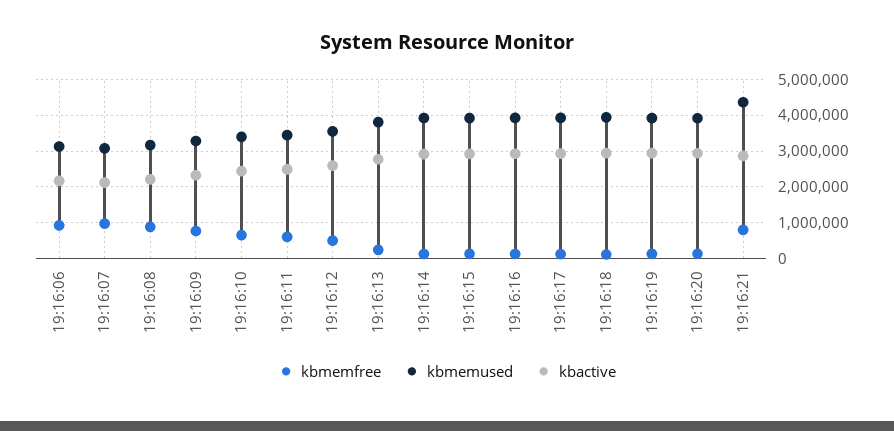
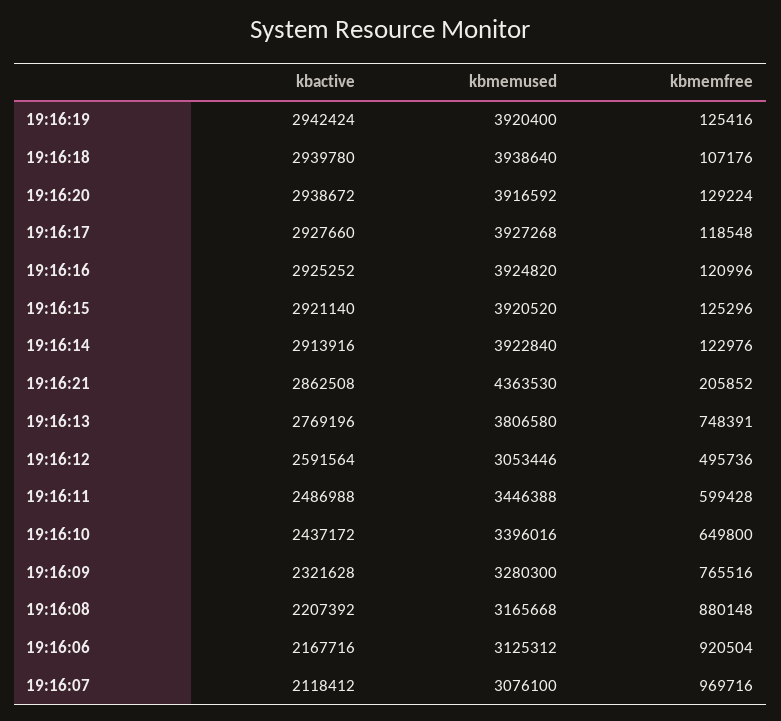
  {
    "kbmemfree": {
      "19:16:06": 920504,
      "19:16:07": 969716,
      "19:16:08": 880148,
      "19:16:09": 765516,
      "19:16:10": 649800,
      "19:16:11": 599428,
      "19:16:12": 495736,
-     "19:16:13": 200000,
+     "19:16:13": 748391,
      "19:16:14": 122976,
      "19:16:15": 125296,
      "19:16:16": 120996,
      "19:16:17": 118548,
      "19:16:18": 107176,
      "19:16:19": 125416,
      "19:16:20": 129224,
-     "19:16:21": 800000
+     "19:16:21": 205852
    },
    "kbmemused": {
      "19:16:06": 3125312,
      "19:16:07": 3076100,
      "19:16:08": 3165668,
      "19:16:09": 3280300,
      "19:16:10": 3396016,
      "19:16:11": 3446388,
-     "19:16:12": 3600000,
+     "19:16:12": 3053446,
      "19:16:13": 3806580,
      "19:16:14": 3922840,
      "19:16:15": 3920520,
      "19:16:16": 3924820,
      "19:16:17": 3927268,
      "19:16:18": 3938640,
      "19:16:19": 3920400,
      "19:16:20": 3916592,
      "19:16:21": 4363530
    },
    "kbactive": {
      "19:16:06": 2167716,
      "19:16:07": 2118412,
      "19:16:08": 2207392,
      "19:16:09": 2321628,
      "19:16:10": 2437172,
      "19:16:11": 2486988,
      "19:16:12": 2591564,
      "19:16:13": 2769196,
      "19:16:14": 2913916,
      "19:16:15": 2921140,
      "19:16:16": 2925252,
      "19:16:17": 2927660,
      "19:16:18": 2939780,
      "19:16:19": 2942424,
      "19:16:20": 2938672,
      "19:16:21": 2862508
    }
  }

